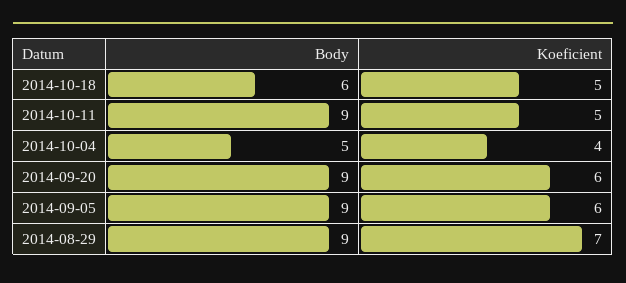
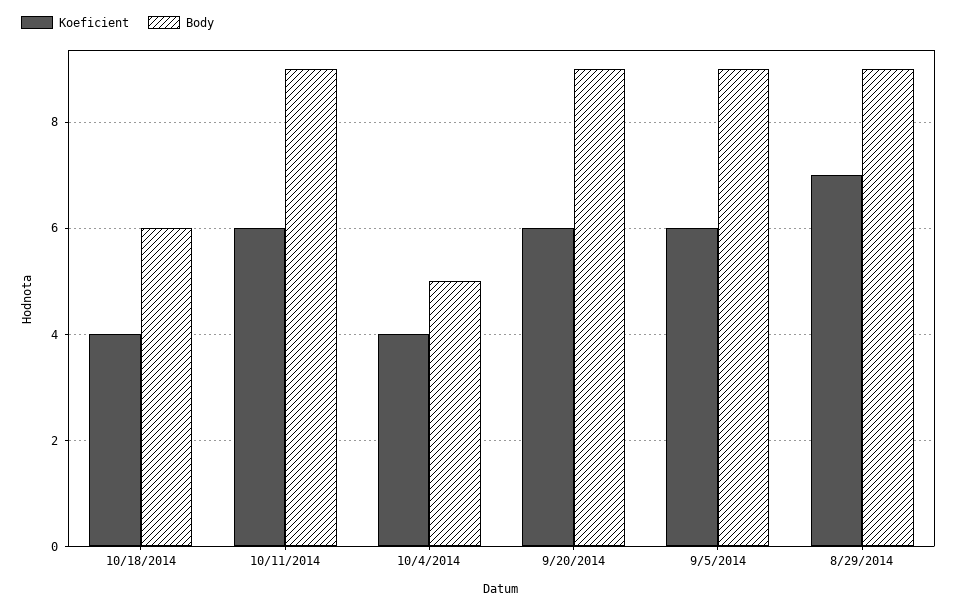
  {
    "Body": {
      "2014-10-18": 6,
      "2014-10-11": 9,
      "2014-10-04": 5,
      "2014-09-20": 9,
      "2014-09-05": 9,
      "2014-08-29": 9
    },
    "Koeficient": {
-     "2014-10-18": 5,
+     "2014-10-18": 4,
-     "2014-10-11": 5,
+     "2014-10-11": 6,
      "2014-10-04": 4,
      "2014-09-20": 6,
      "2014-09-05": 6,
      "2014-08-29": 7
    }
  }

